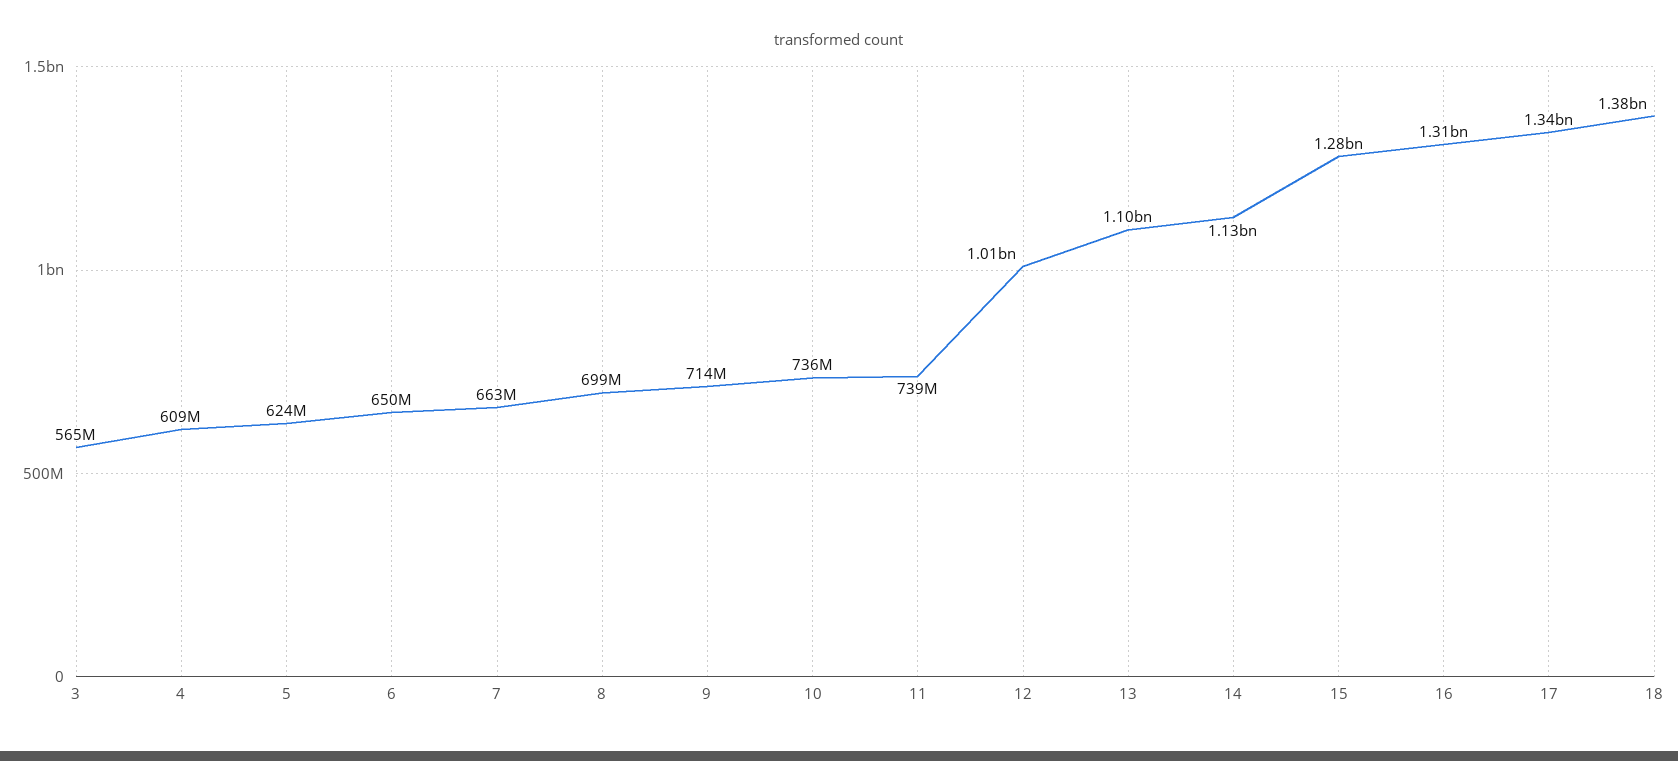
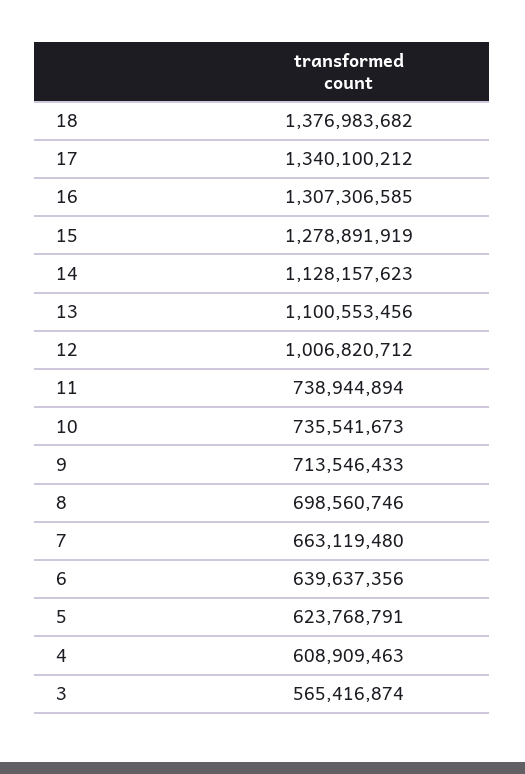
  {
    "3": 565416874,
    "4": 608909463,
    "5": 623768791,
-   "6": 650000000,
+   "6": 639637356,
    "7": 663119480,
    "8": 698560746,
    "9": 713546433,
    "10": 735541673,
    "11": 738944894,
    "12": 1006820712,
    "13": 1100553456,
    "14": 1128157623,
    "15": 1278891919,
    "16": 1307306585,
    "17": 1340100212,
    "18": 1376983682
  }

